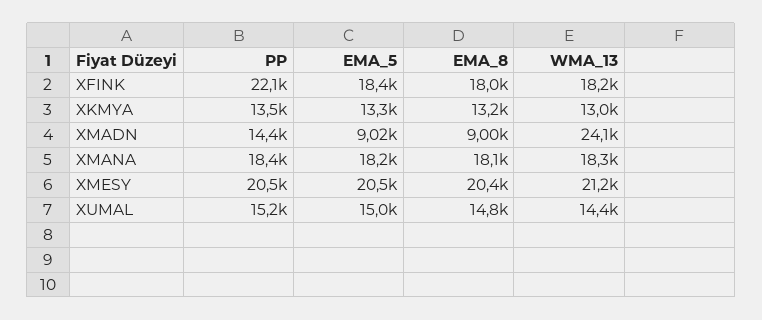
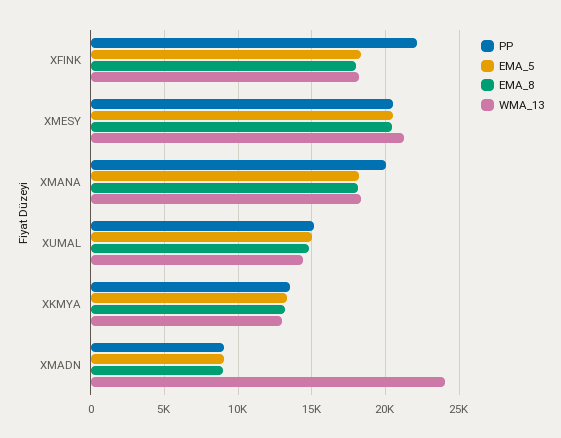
  {
    "PP": {
      "XFINK": 22100,
      "XKMYA": 13500,
-     "XMADN": 14400,
+     "XMADN": 9000,
-     "XMANA": 18400,
+     "XMANA": 20000,
      "XMESY": 20500,
      "XUMAL": 15200
    },
    "EMA_5": {
      "XFINK": 18400,
      "XKMYA": 13300,
      "XMADN": 9020,
      "XMANA": 18200,
      "XMESY": 20500,
      "XUMAL": 15000
    },
    "EMA_8": {
      "XFINK": 18000,
      "XKMYA": 13200,
      "XMADN": 9000,
      "XMANA": 18100,
      "XMESY": 20400,
      "XUMAL": 14800
    },
    "WMA_13": {
      "XFINK": 18200,
      "XKMYA": 13000,
      "XMADN": 24100,
      "XMANA": 18300,
      "XMESY": 21200,
      "XUMAL": 14400
    }
  }

